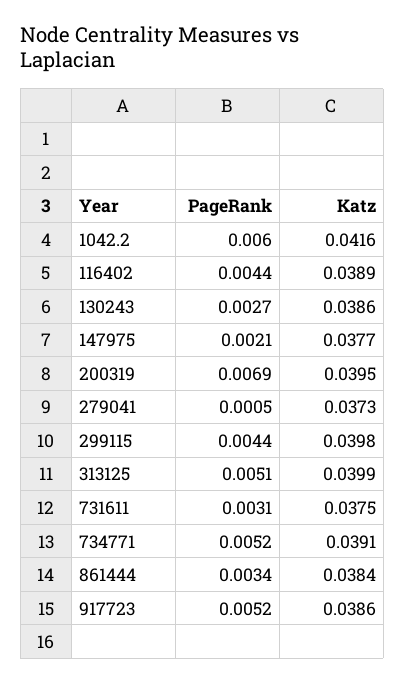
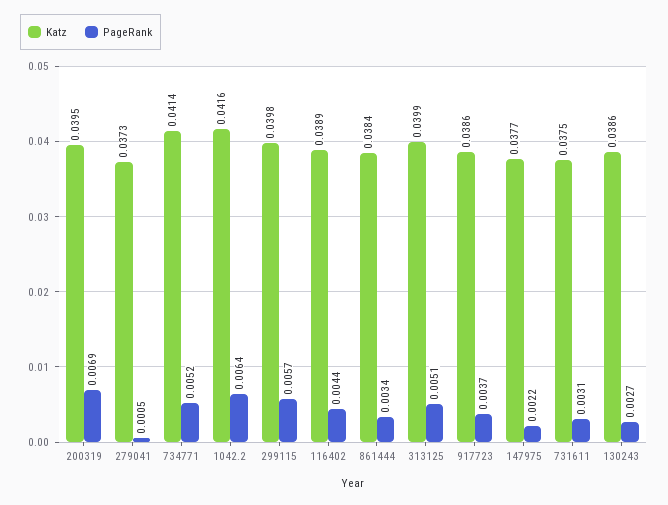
  {
    "PageRank": {
-     "1042.2": 0.006,
+     "1042.2": 0.0064,
      "116402": 0.0044,
      "130243": 0.0027,
-     "147975": 0.0021,
+     "147975": 0.0022,
      "200319": 0.0069,
      "279041": 0.0005,
-     "299115": 0.0044,
+     "299115": 0.0057,
      "313125": 0.0051,
      "731611": 0.0031,
      "734771": 0.0052,
      "861444": 0.0034,
-     "917723": 0.0052
+     "917723": 0.0037
    },
    "Katz": {
      "1042.2": 0.0416,
      "116402": 0.0389,
      "130243": 0.0386,
      "147975": 0.0377,
      "200319": 0.0395,
      "279041": 0.0373,
      "299115": 0.0398,
      "313125": 0.0399,
      "731611": 0.0375,
-     "734771": 0.0391,
+     "734771": 0.0414,
      "861444": 0.0384,
      "917723": 0.0386
    }
  }

